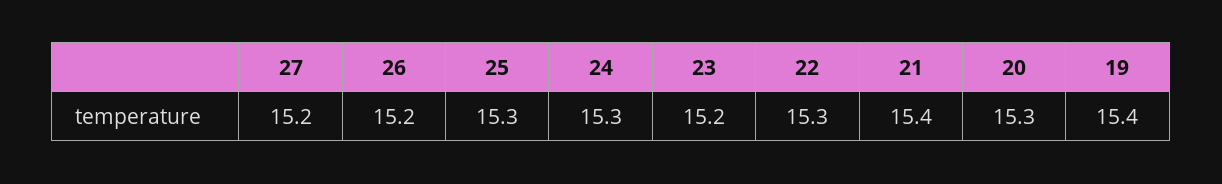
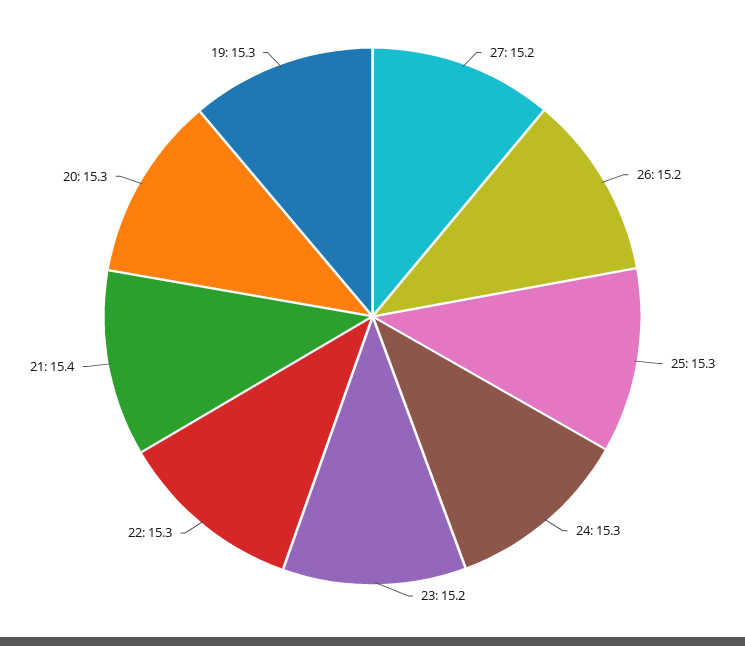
  {
    "27": 15.2,
    "26": 15.2,
    "25": 15.3,
    "24": 15.3,
    "23": 15.2,
    "22": 15.3,
    "21": 15.4,
    "20": 15.3,
-   "19": 15.4
+   "19": 15.3
  }

